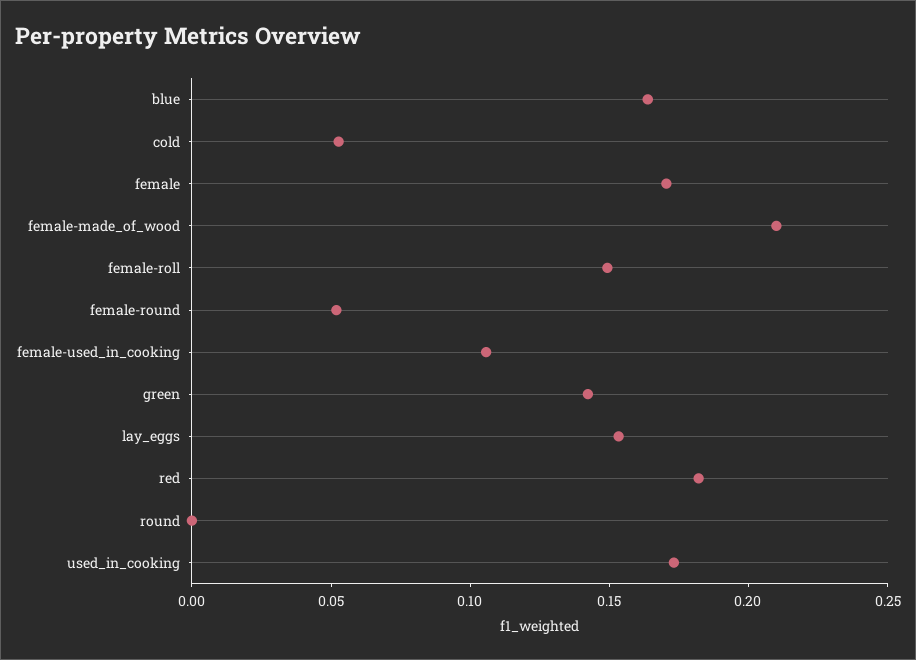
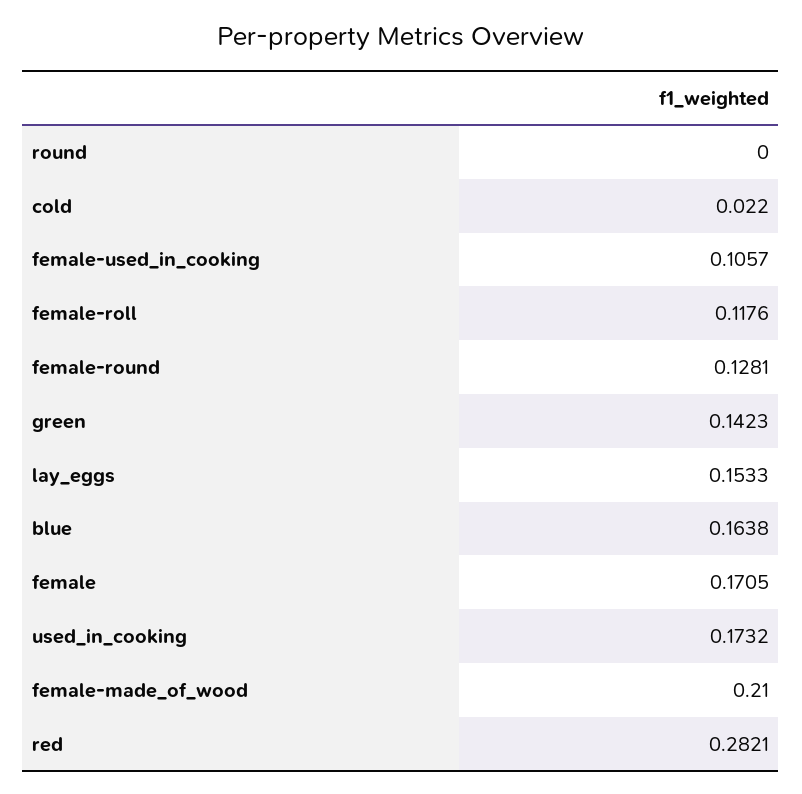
  {
    "blue": 0.1638,
-   "cold": 0.05,
+   "cold": 0.022,
    "female": 0.1705,
    "female-made_of_wood": 0.21,
-   "female-roll": 0.15,
+   "female-roll": 0.1176,
-   "female-round": 0.05,
+   "female-round": 0.1281,
    "female-used_in_cooking": 0.1057,
    "green": 0.1423,
    "lay_eggs": 0.1533,
-   "red": 0.18,
+   "red": 0.2821,
    "round": 0,
    "used_in_cooking": 0.1732
  }

